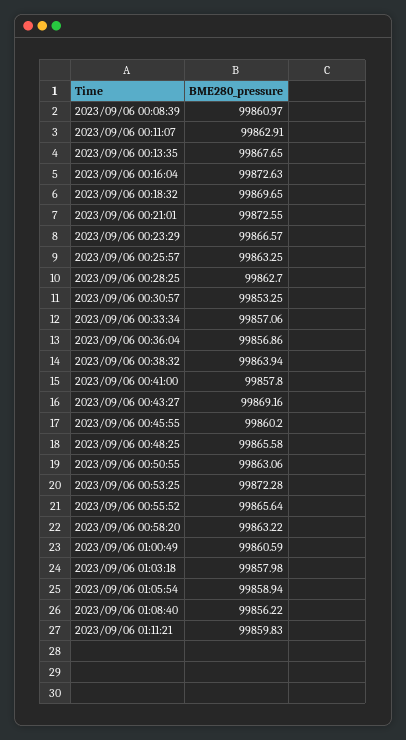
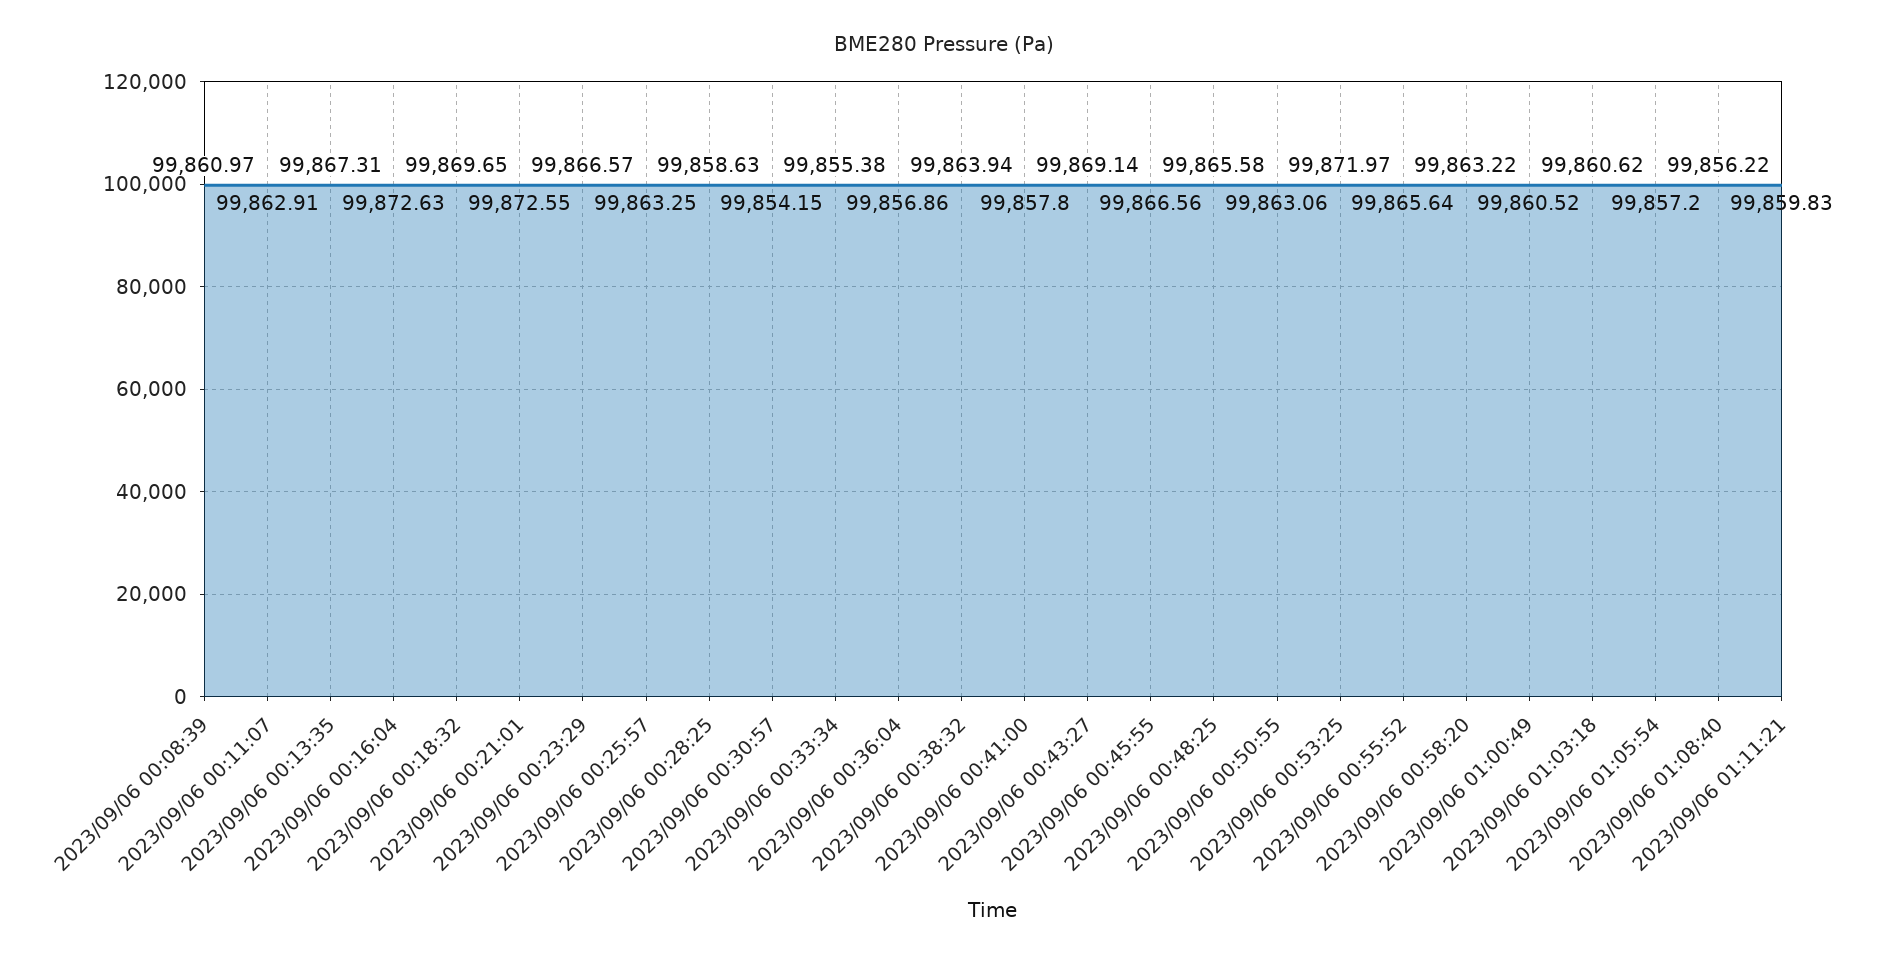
  {
    "2023/09/06 00:08:39": 99860.97,
    "2023/09/06 00:11:07": 99862.91,
-   "2023/09/06 00:13:35": 99867.65,
+   "2023/09/06 00:13:35": 99867.31,
    "2023/09/06 00:16:04": 99872.63,
    "2023/09/06 00:18:32": 99869.65,
    "2023/09/06 00:21:01": 99872.55,
    "2023/09/06 00:23:29": 99866.57,
    "2023/09/06 00:25:57": 99863.25,
-   "2023/09/06 00:28:25": 99862.7,
+   "2023/09/06 00:28:25": 99858.63,
-   "2023/09/06 00:30:57": 99853.25,
+   "2023/09/06 00:30:57": 99854.15,
-   "2023/09/06 00:33:34": 99857.06,
+   "2023/09/06 00:33:34": 99855.38,
    "2023/09/06 00:36:04": 99856.86,
    "2023/09/06 00:38:32": 99863.94,
    "2023/09/06 00:41:00": 99857.8,
-   "2023/09/06 00:43:27": 99869.16,
+   "2023/09/06 00:43:27": 99869.14,
-   "2023/09/06 00:45:55": 99860.2,
+   "2023/09/06 00:45:55": 99866.56,
    "2023/09/06 00:48:25": 99865.58,
    "2023/09/06 00:50:55": 99863.06,
-   "2023/09/06 00:53:25": 99872.28,
+   "2023/09/06 00:53:25": 99871.97,
    "2023/09/06 00:55:52": 99865.64,
    "2023/09/06 00:58:20": 99863.22,
-   "2023/09/06 01:00:49": 99860.59,
+   "2023/09/06 01:00:49": 99860.52,
-   "2023/09/06 01:03:18": 99857.98,
+   "2023/09/06 01:03:18": 99860.62,
-   "2023/09/06 01:05:54": 99858.94,
+   "2023/09/06 01:05:54": 99857.2,
    "2023/09/06 01:08:40": 99856.22,
    "2023/09/06 01:11:21": 99859.83
  }

